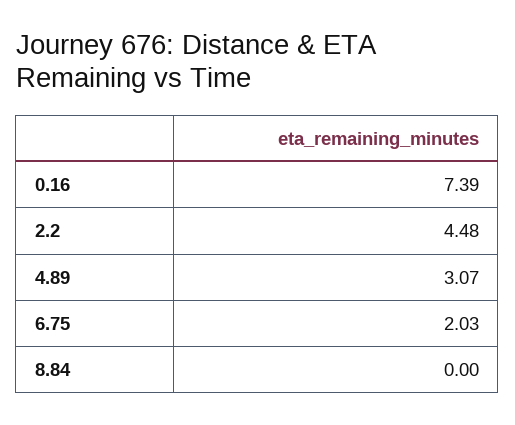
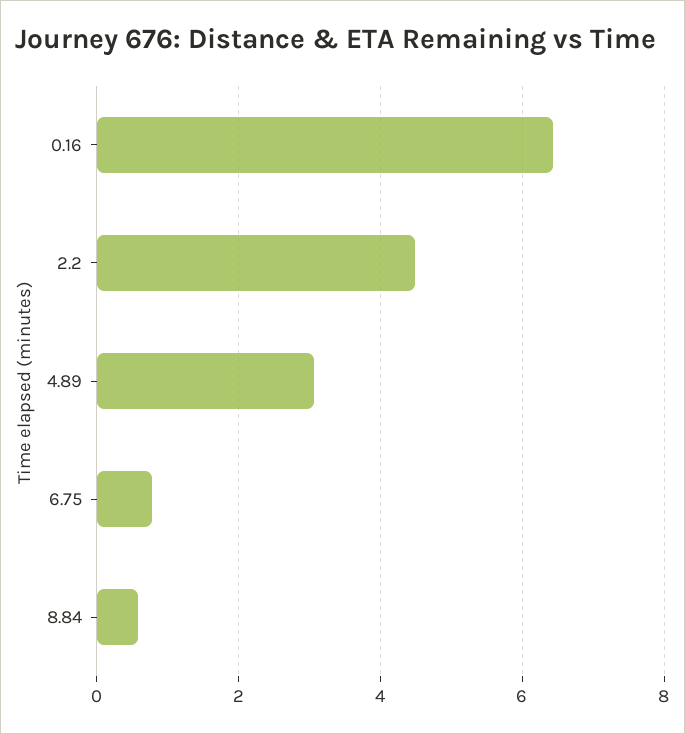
  {
-   "0.16": 7.39,
+   "0.16": 6.4,
    "2.2": 4.48,
    "4.89": 3.07,
-   "6.75": 2.03,
+   "6.75": 0.8,
-   "8.84": 0
+   "8.84": 0.6
  }

